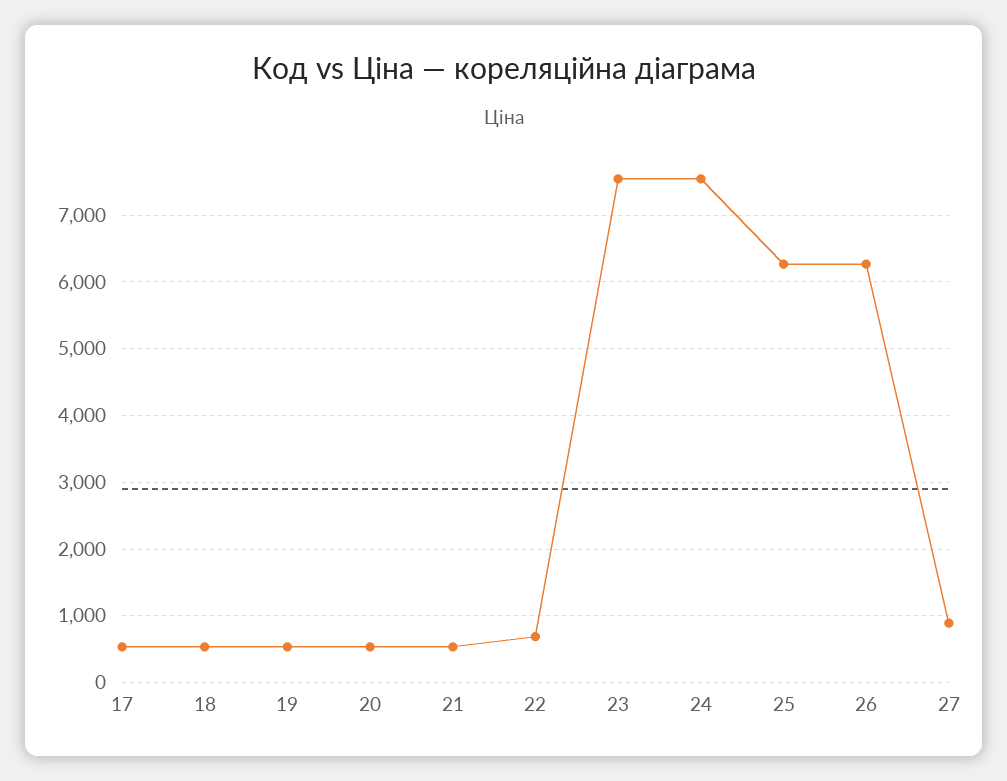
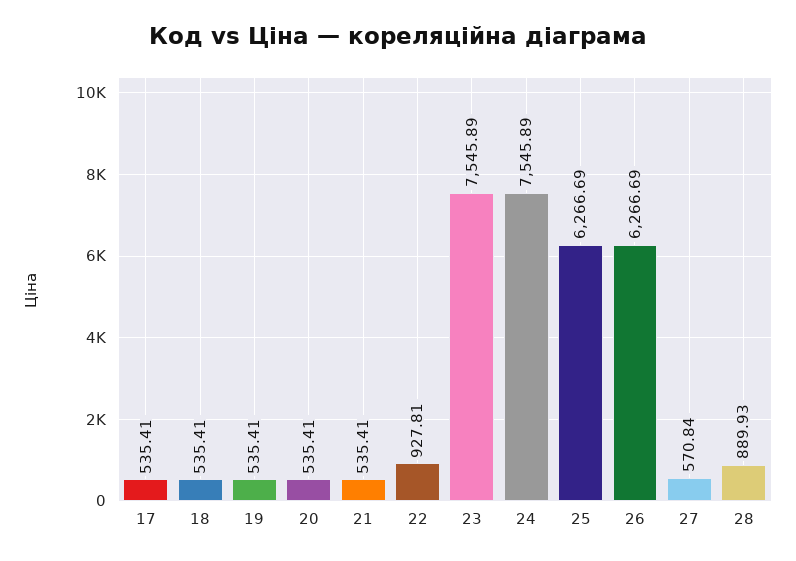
  {
    "17": 535.41,
    "18": 535.41,
    "19": 535.41,
    "20": 535.41,
    "21": 535.41,
-   "22": 700,
+   "22": 927.81,
    "23": 7545.89,
    "24": 7545.89,
    "25": 6266.69,
    "26": 6266.69,
-   "27": 900
+   "27": 570.84,
+   "28": 889.93
  }

